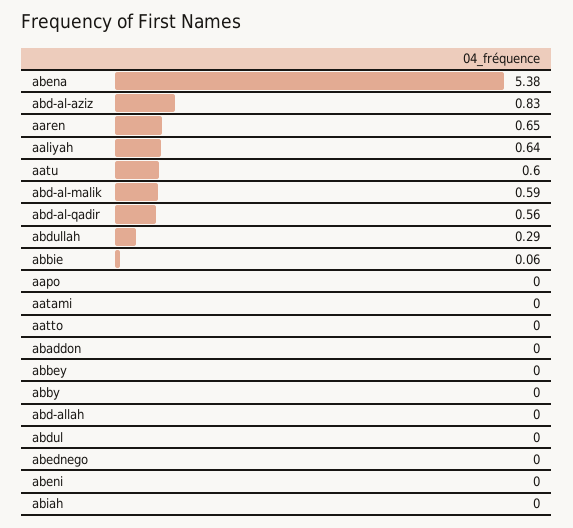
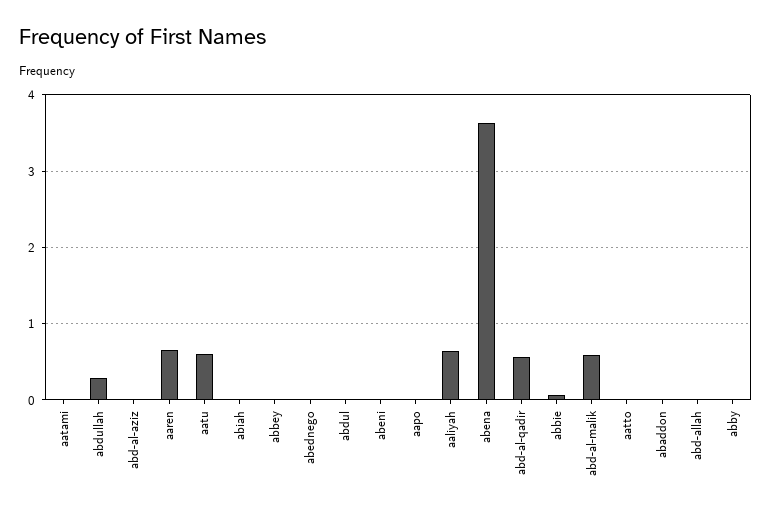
  {
-   "abena": 5.38,
+   "abena": 3.6,
-   "abd-al-aziz": 0.83,
+   "abd-al-aziz": 0,
    "aaren": 0.65,
    "aaliyah": 0.64,
    "aatu": 0.6,
    "abd-al-malik": 0.59,
    "abd-al-qadir": 0.56,
    "abdullah": 0.29,
    "abbie": 0.06,
    "aapo": 0,
    "aatami": 0,
    "aatto": 0,
    "abaddon": 0,
    "abbey": 0,
    "abby": 0,
    "abd-allah": 0,
    "abdul": 0,
    "abednego": 0,
    "abeni": 0,
    "abiah": 0
  }

